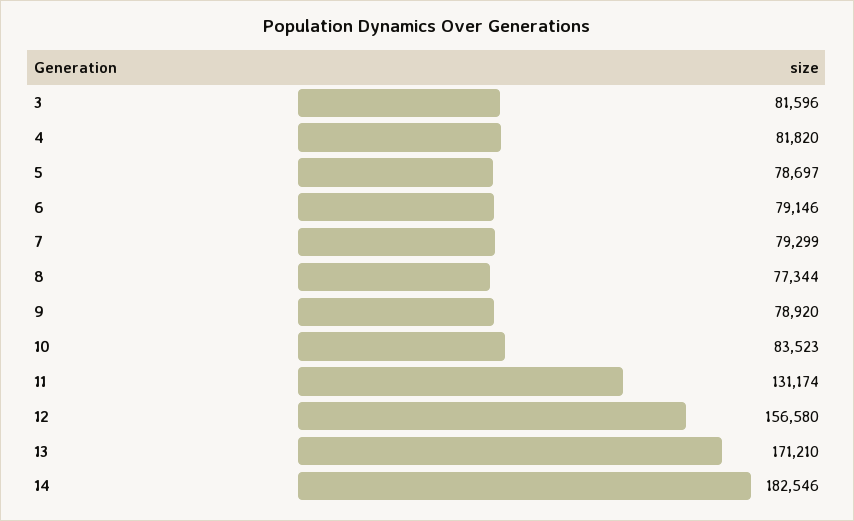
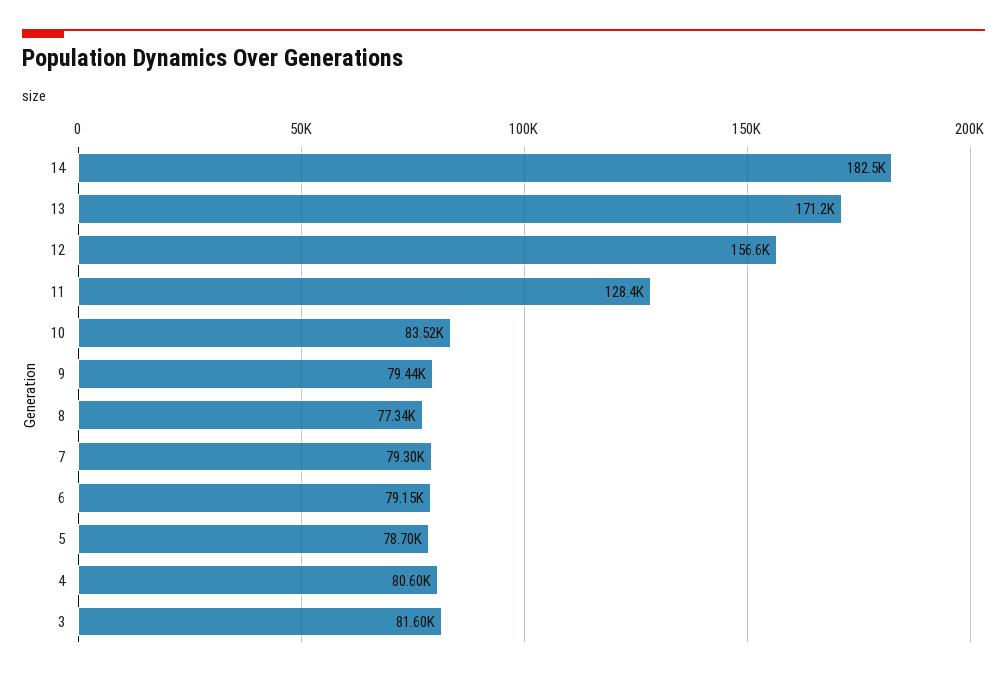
  {
    "3": 81596,
-   "4": 81820,
+   "4": 80600,
    "5": 78697,
    "6": 79146,
    "7": 79299,
    "8": 77344,
-   "9": 78920,
+   "9": 79440,
    "10": 83523,
-   "11": 131174,
+   "11": 128400,
    "12": 156580,
    "13": 171210,
    "14": 182546
  }

